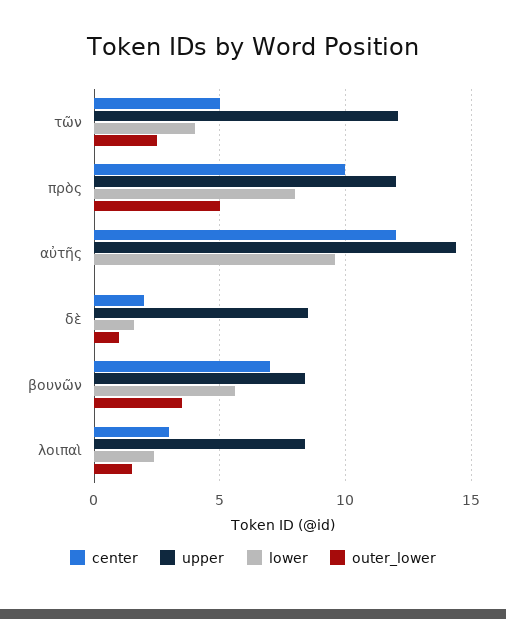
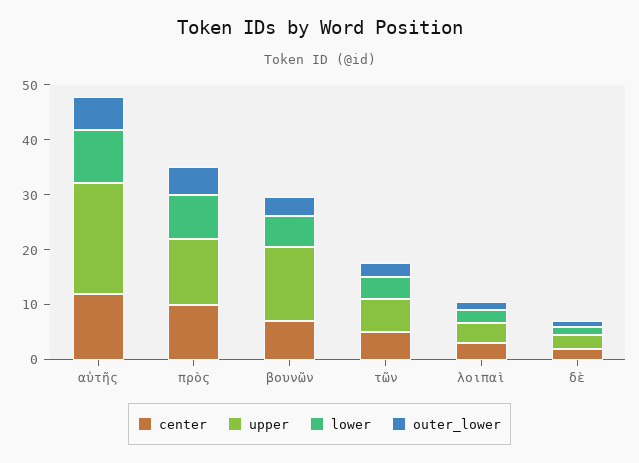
  {
    "center": {
      "τῶν": 5,
      "πρὸς": 10,
      "αὐτῆς": 12,
      "δὲ": 2,
      "βουνῶν": 7,
      "λοιπαὶ": 3
    },
    "upper": {
-     "τῶν": 12,
+     "τῶν": 6,
      "πρὸς": 12,
-     "αὐτῆς": 14.5,
+     "αὐτῆς": 20,
-     "δὲ": 8.5,
+     "δὲ": 2,
-     "βουνῶν": 8.5,
+     "βουνῶν": 14,
-     "λοιπαὶ": 8.5
+     "λοιπαὶ": 4
    },
    "lower": {
      "τῶν": 4,
      "πρὸς": 8,
      "αὐτῆς": 9.5,
      "δὲ": 1.5,
      "βουνῶν": 5.5,
      "λοιπαὶ": 2.5
    },
    "outer_lower": {
      "τῶν": 2.5,
      "πρὸς": 5,
-     "αὐτῆς": 0,
+     "αὐτῆς": 6,
      "δὲ": 1,
      "βουνῶν": 3.5,
      "λοιπαὶ": 1.5
    }
  }

